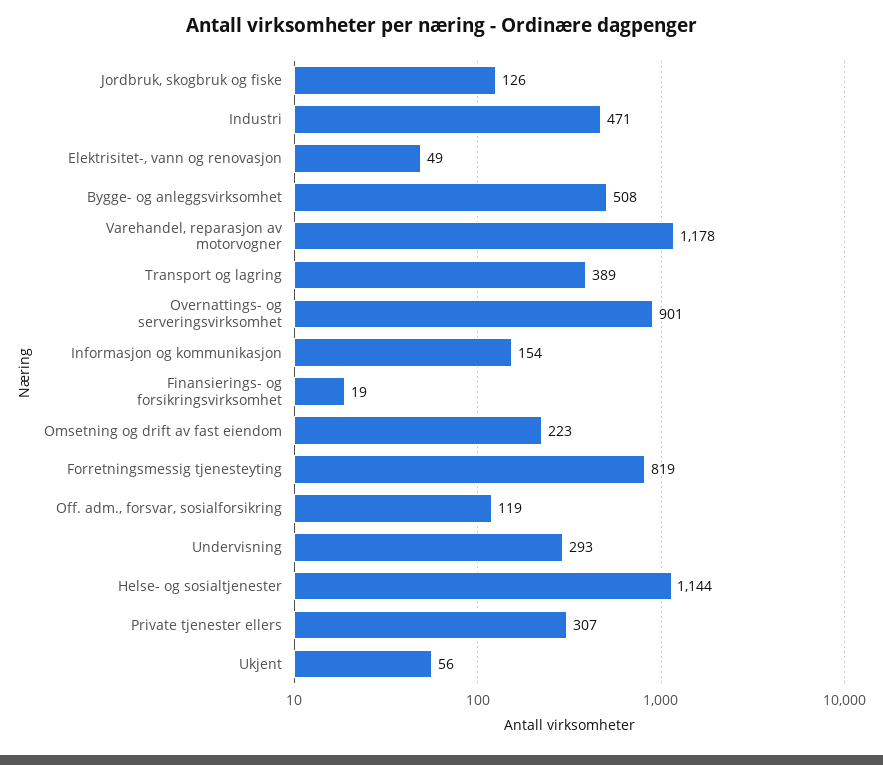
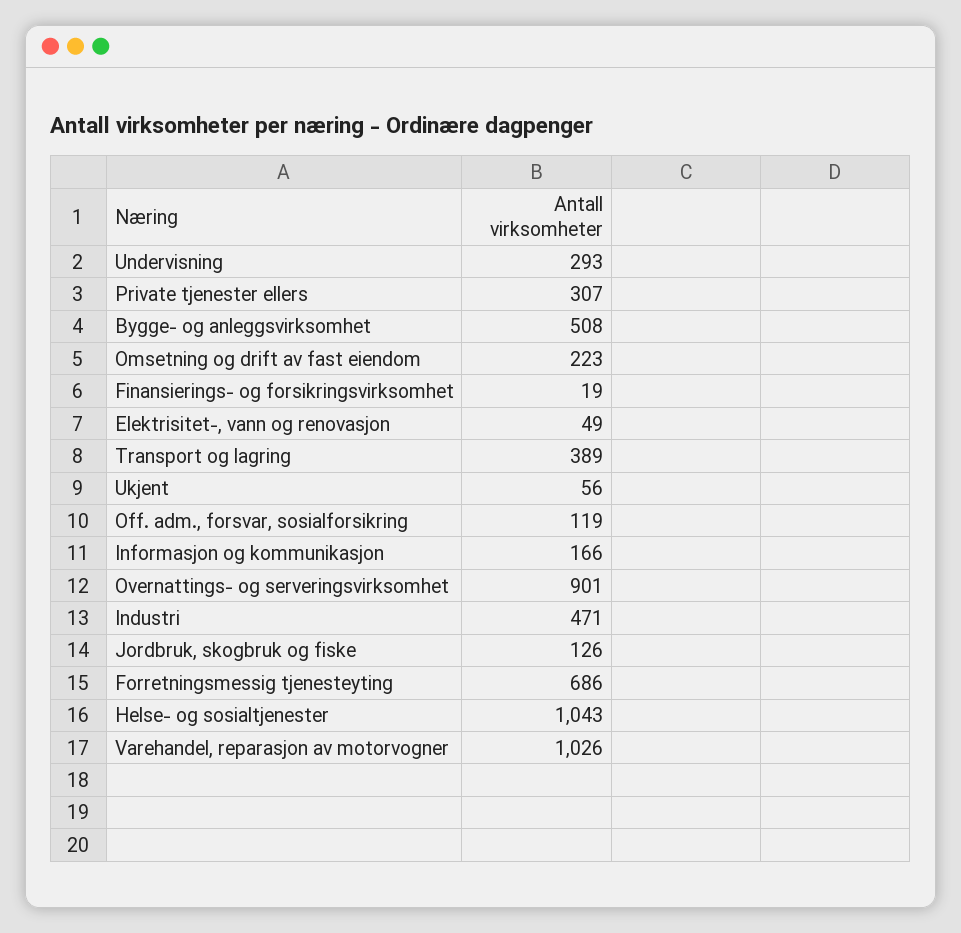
  {
    "Jordbruk, skogbruk og fiske": 126,
    "Industri": 471,
    "Elektrisitet-, vann og renovasjon": 49,
    "Bygge- og anleggsvirksomhet": 508,
-   "Varehandel, reparasjon av motorvogner": 1178,
+   "Varehandel, reparasjon av motorvogner": 1026,
    "Transport og lagring": 389,
    "Overnattings- og serveringsvirksomhet": 901,
-   "Informasjon og kommunikasjon": 154,
+   "Informasjon og kommunikasjon": 166,
    "Finansierings- og forsikringsvirksomhet": 19,
    "Omsetning og drift av fast eiendom": 223,
-   "Forretningsmessig tjenesteyting": 819,
+   "Forretningsmessig tjenesteyting": 686,
    "Off. adm., forsvar, sosialforsikring": 119,
    "Undervisning": 293,
-   "Helse- og sosialtjenester": 1144,
+   "Helse- og sosialtjenester": 1043,
    "Private tjenester ellers": 307,
    "Ukjent": 56
  }

